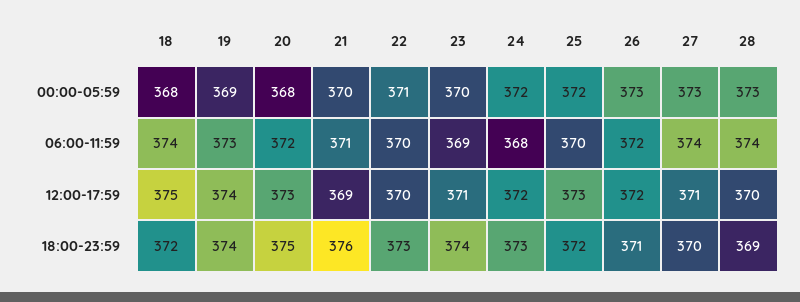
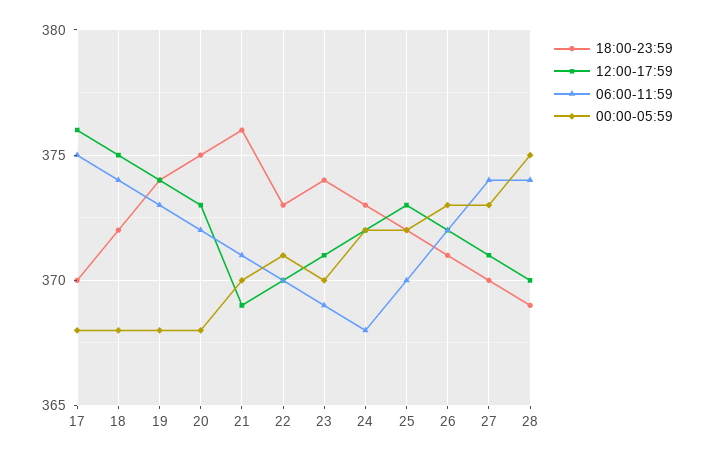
  {
    "00:00-05:59": {
      "18": 368,
-     "19": 369,
+     "19": 368,
      "20": 368,
      "21": 370,
      "22": 371,
      "23": 370,
      "24": 372,
      "25": 372,
      "26": 373,
      "27": 373,
-     "28": 373
+     "28": 375,
+     "17": 368
    },
    "06:00-11:59": {
      "18": 374,
      "19": 373,
      "20": 372,
      "21": 371,
      "22": 370,
      "23": 369,
      "24": 368,
      "25": 370,
      "26": 372,
      "27": 374,
-     "28": 374
+     "28": 374,
+     "17": 375
    },
    "12:00-17:59": {
      "18": 375,
      "19": 374,
      "20": 373,
      "21": 369,
      "22": 370,
      "23": 371,
      "24": 372,
      "25": 373,
      "26": 372,
      "27": 371,
-     "28": 370
+     "28": 370,
+     "17": 376
    },
    "18:00-23:59": {
      "18": 372,
      "19": 374,
      "20": 375,
      "21": 376,
      "22": 373,
      "23": 374,
      "24": 373,
      "25": 372,
      "26": 371,
      "27": 370,
-     "28": 369
+     "28": 369,
+     "17": 370
    }
  }

